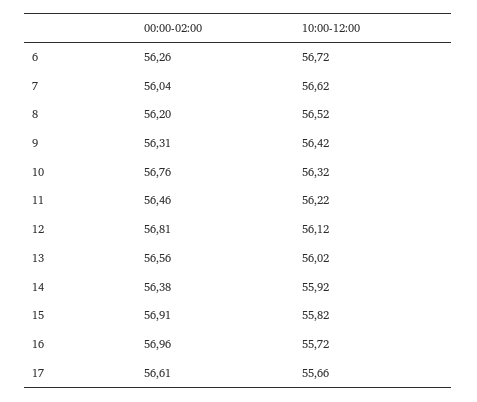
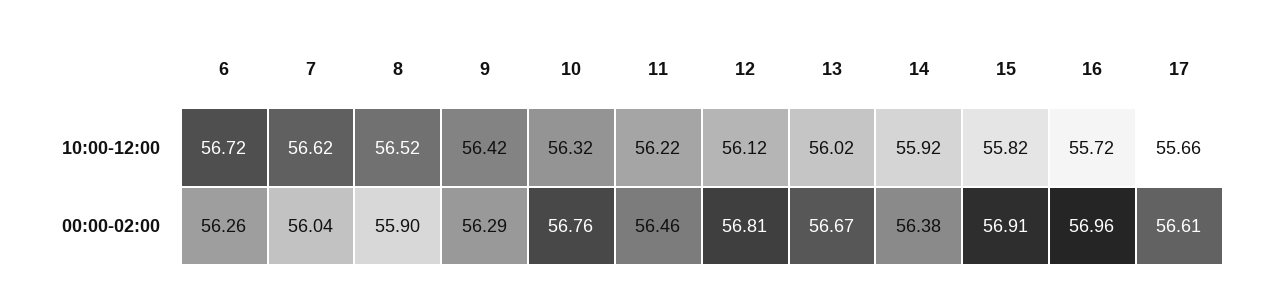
  {
    "00:00-02:00": {
      "6": 56.26,
      "7": 56.04,
-     "8": 56.2,
+     "8": 55.9,
-     "9": 56.31,
+     "9": 56.29,
      "10": 56.76,
      "11": 56.46,
      "12": 56.81,
-     "13": 56.56,
+     "13": 56.67,
      "14": 56.38,
      "15": 56.91,
      "16": 56.96,
      "17": 56.61
    },
    "10:00-12:00": {
      "6": 56.72,
      "7": 56.62,
      "8": 56.52,
      "9": 56.42,
      "10": 56.32,
      "11": 56.22,
      "12": 56.12,
      "13": 56.02,
      "14": 55.92,
      "15": 55.82,
      "16": 55.72,
      "17": 55.66
    }
  }

